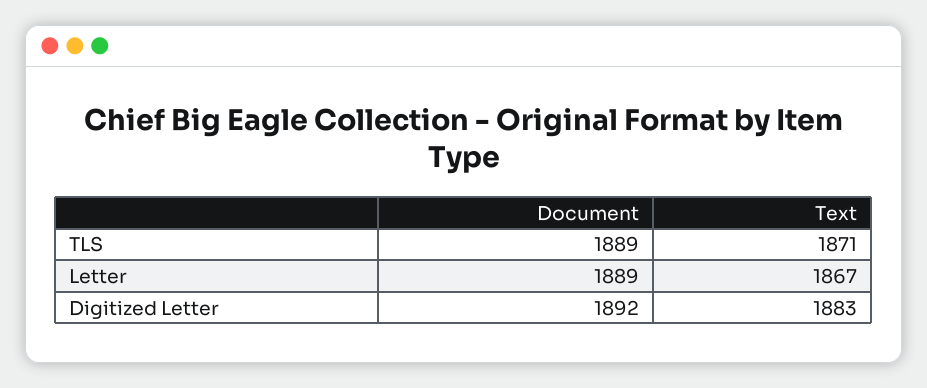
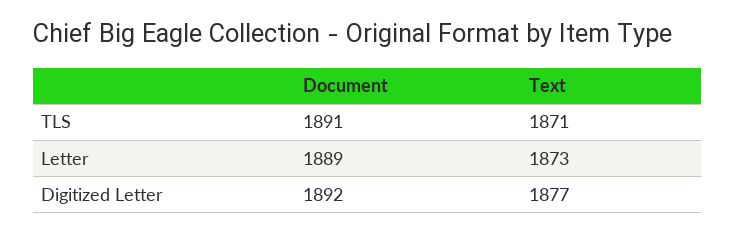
  {
    "Document": {
-     "TLS": 1889,
+     "TLS": 1891,
      "Letter": 1889,
      "Digitized Letter": 1892
    },
    "Text": {
      "TLS": 1871,
-     "Letter": 1867,
+     "Letter": 1873,
-     "Digitized Letter": 1883
+     "Digitized Letter": 1877
    }
  }

